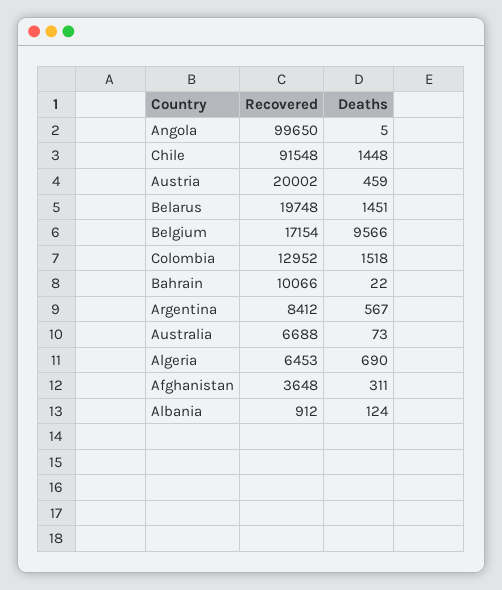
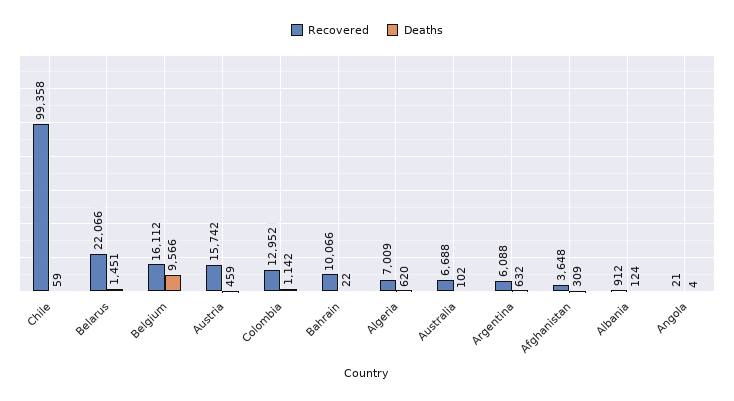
  {
    "Recovered": {
-     "Angola": 99650,
+     "Angola": 21,
-     "Chile": 91548,
+     "Chile": 99358,
-     "Austria": 20002,
+     "Austria": 15742,
-     "Belarus": 19748,
+     "Belarus": 22066,
-     "Belgium": 17154,
+     "Belgium": 16112,
      "Colombia": 12952,
      "Bahrain": 10066,
-     "Argentina": 8412,
+     "Argentina": 6088,
      "Australia": 6688,
-     "Algeria": 6453,
+     "Algeria": 7009,
      "Afghanistan": 3648,
      "Albania": 912
    },
    "Deaths": {
-     "Angola": 5,
+     "Angola": 4,
-     "Chile": 1448,
+     "Chile": 59,
      "Austria": 459,
      "Belarus": 1451,
      "Belgium": 9566,
-     "Colombia": 1518,
+     "Colombia": 1142,
      "Bahrain": 22,
-     "Argentina": 567,
+     "Argentina": 632,
-     "Australia": 73,
+     "Australia": 102,
-     "Algeria": 690,
+     "Algeria": 620,
-     "Afghanistan": 311,
+     "Afghanistan": 309,
      "Albania": 124
    }
  }

